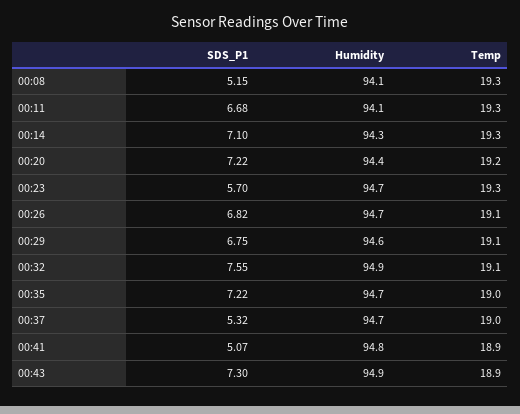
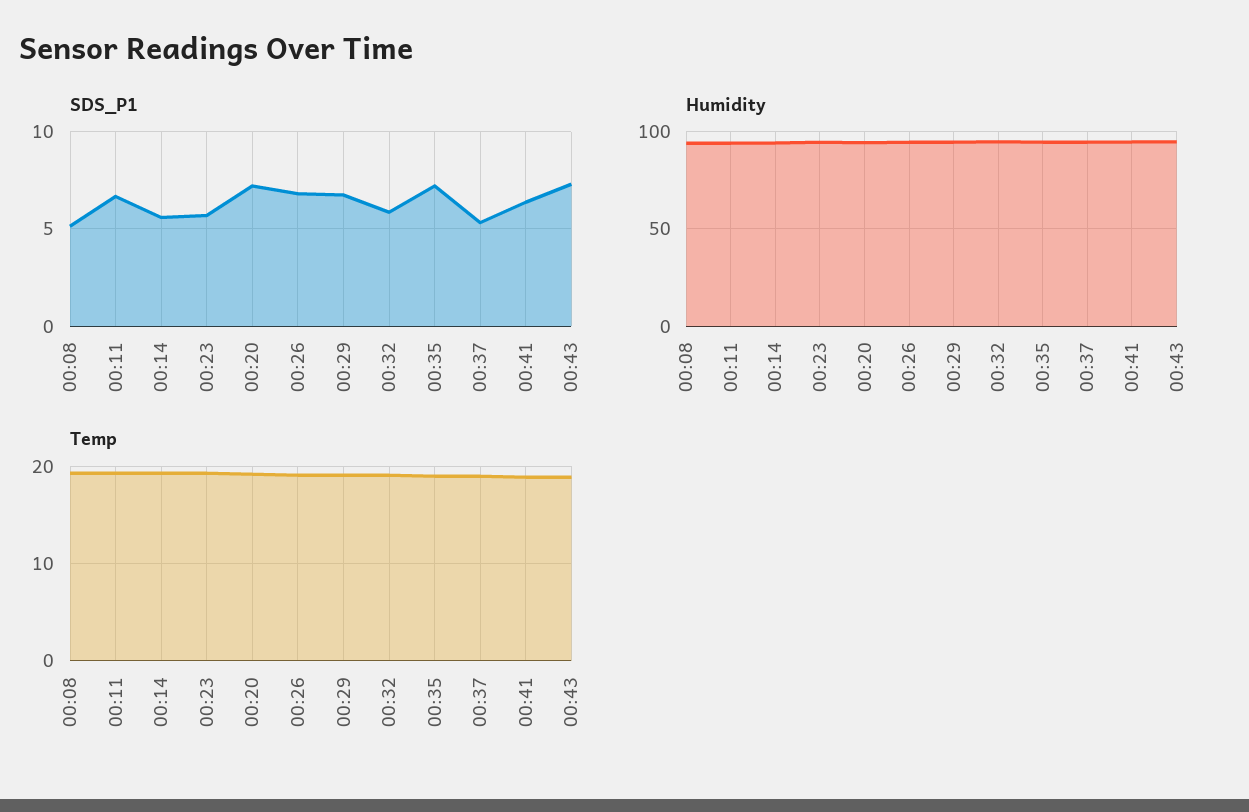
  {
    "SDS_P1": {
      "00:08": 5.15,
      "00:11": 6.68,
-     "00:14": 7.1,
+     "00:14": 5.5,
      "00:20": 7.22,
      "00:23": 5.7,
      "00:26": 6.82,
      "00:29": 6.75,
-     "00:32": 7.55,
+     "00:32": 6,
      "00:35": 7.22,
      "00:37": 5.32,
-     "00:41": 5.07,
+     "00:41": 6.5,
      "00:43": 7.3
    },
    "Humidity": {
      "00:08": 94.1,
      "00:11": 94.1,
      "00:14": 94.3,
      "00:20": 94.4,
      "00:23": 94.7,
      "00:26": 94.7,
      "00:29": 94.6,
      "00:32": 94.9,
      "00:35": 94.7,
      "00:37": 94.7,
      "00:41": 94.8,
      "00:43": 94.9
    },
    "Temp": {
      "00:08": 19.3,
      "00:11": 19.3,
      "00:14": 19.3,
      "00:20": 19.2,
      "00:23": 19.3,
      "00:26": 19.1,
      "00:29": 19.1,
      "00:32": 19.1,
      "00:35": 19,
      "00:37": 19,
      "00:41": 18.9,
      "00:43": 18.9
    }
  }

